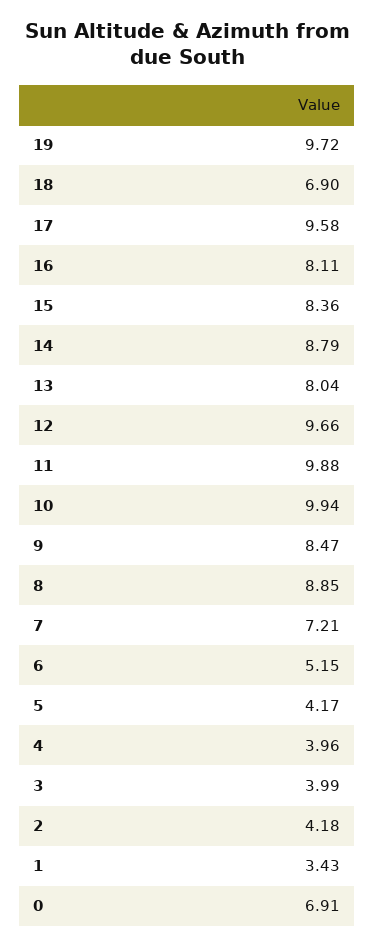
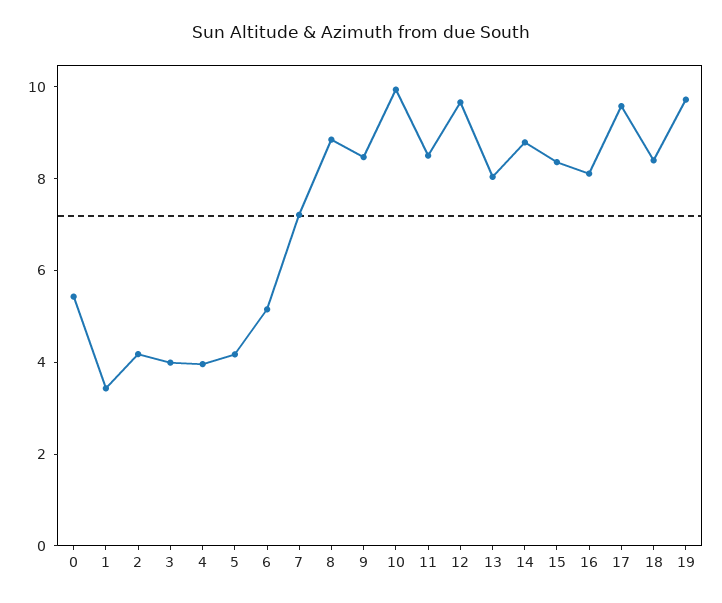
  {
    "19": 9.72,
-   "18": 6.9,
+   "18": 8.5,
    "17": 9.58,
    "16": 8.11,
    "15": 8.36,
    "14": 8.79,
    "13": 8.04,
    "12": 9.66,
-   "11": 9.88,
+   "11": 8.5,
    "10": 9.94,
    "9": 8.47,
    "8": 8.85,
    "7": 7.21,
    "6": 5.15,
    "5": 4.17,
    "4": 3.96,
    "3": 3.99,
    "2": 4.18,
    "1": 3.43,
-   "0": 6.91
+   "0": 5.5
  }

